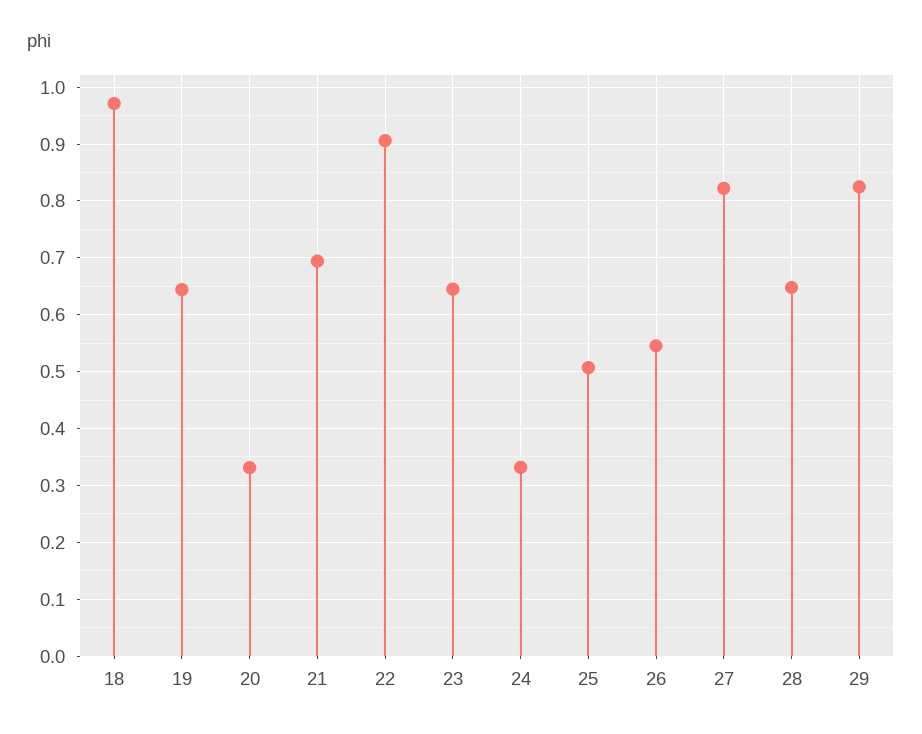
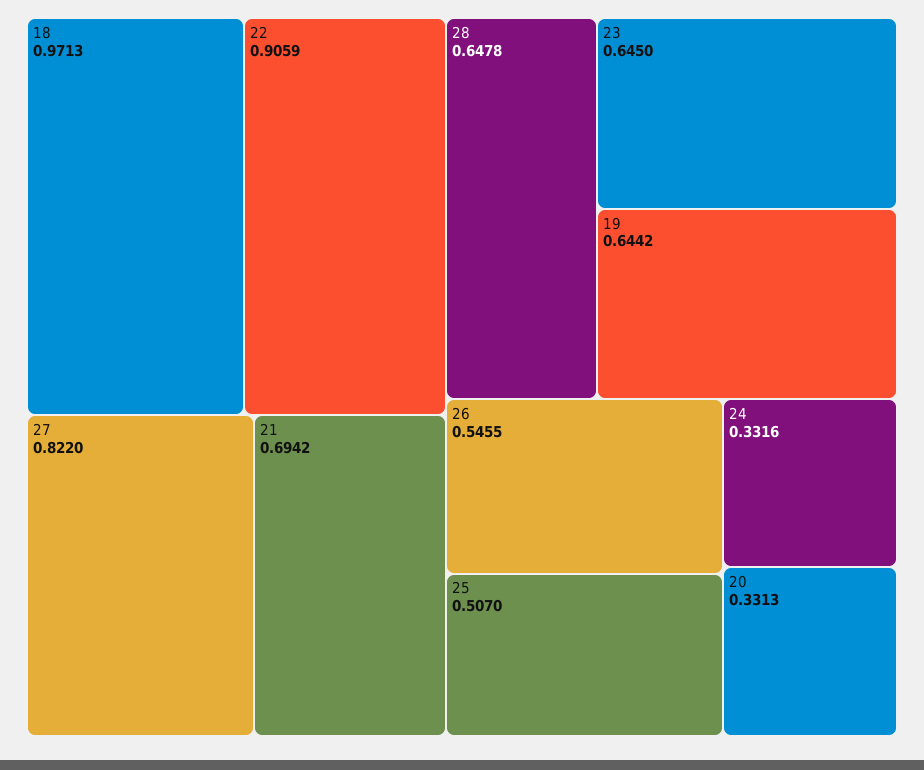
  {
    "18": 0.9713,
    "19": 0.6442,
    "20": 0.3313,
    "21": 0.6942,
    "22": 0.9059,
    "23": 0.645,
    "24": 0.3316,
    "25": 0.507,
    "26": 0.5455,
    "27": 0.822,
-   "28": 0.6478,
+   "28": 0.6478
-   "29": 0.82
  }

